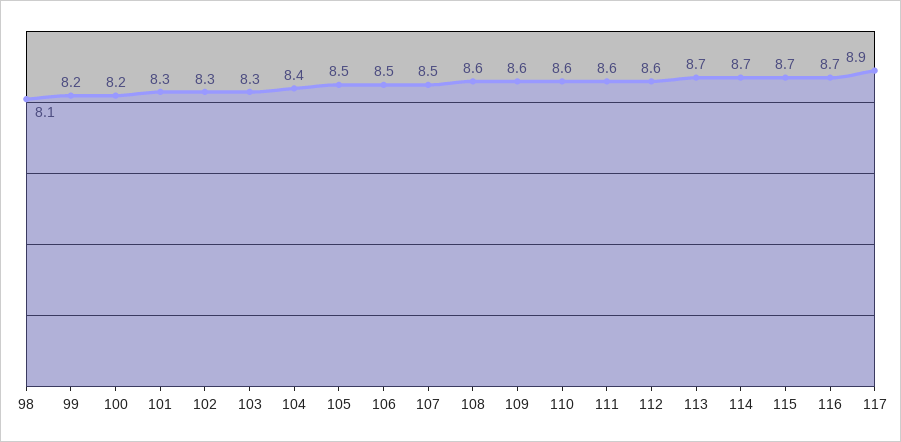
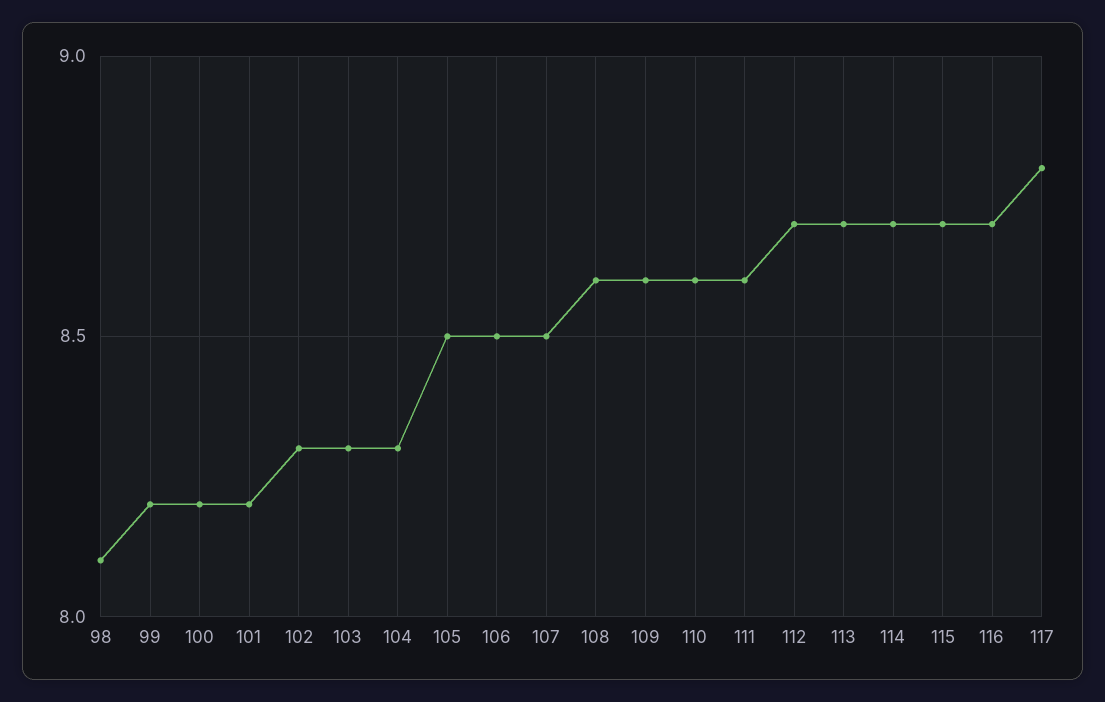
  {
    "98": 8.1,
    "99": 8.2,
    "100": 8.2,
-   "101": 8.3,
+   "101": 8.2,
    "102": 8.3,
    "103": 8.3,
-   "104": 8.4,
+   "104": 8.3,
    "105": 8.5,
    "106": 8.5,
    "107": 8.5,
    "108": 8.6,
    "109": 8.6,
    "110": 8.6,
    "111": 8.6,
-   "112": 8.6,
+   "112": 8.7,
    "113": 8.7,
    "114": 8.7,
    "115": 8.7,
    "116": 8.7,
-   "117": 8.9
+   "117": 8.8
  }

